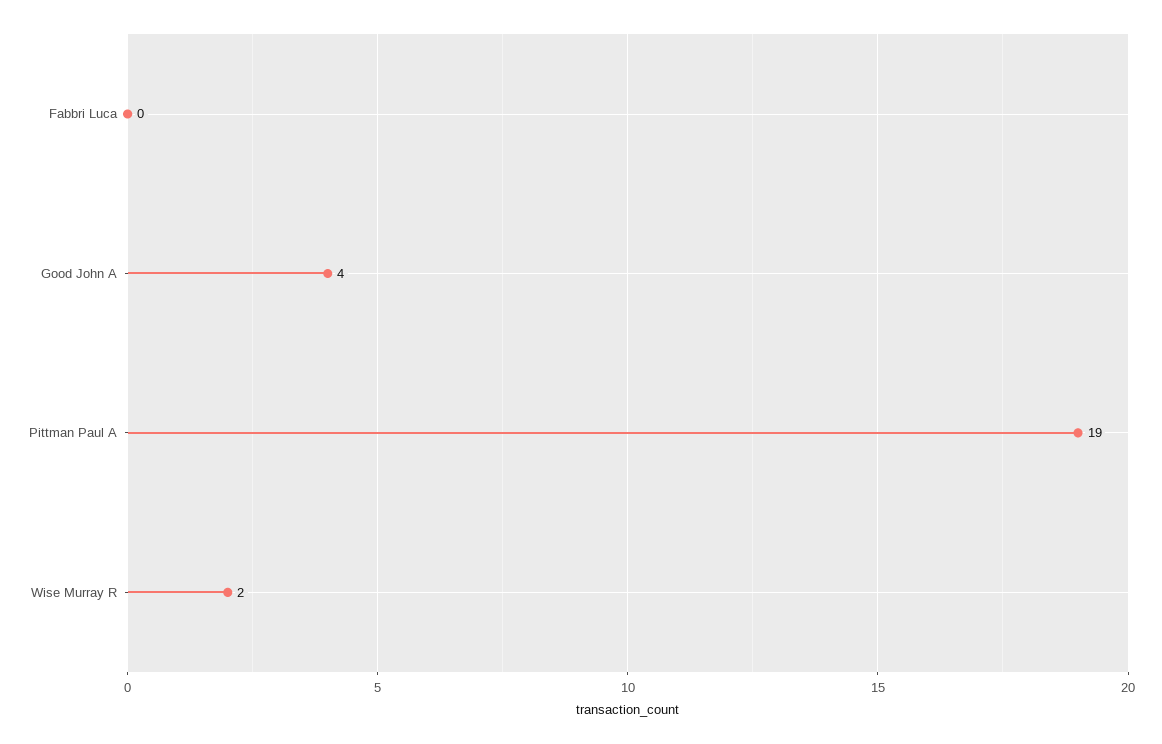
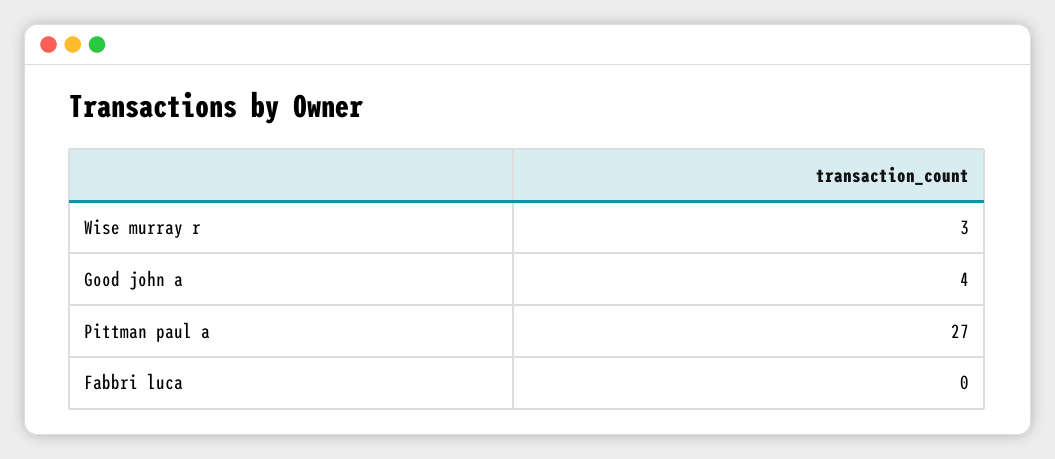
  {
    "Fabbri Luca": 0,
    "Good John A": 4,
-   "Pittman Paul A": 19,
+   "Pittman Paul A": 27,
-   "Wise Murray R": 2
+   "Wise Murray R": 3
  }

